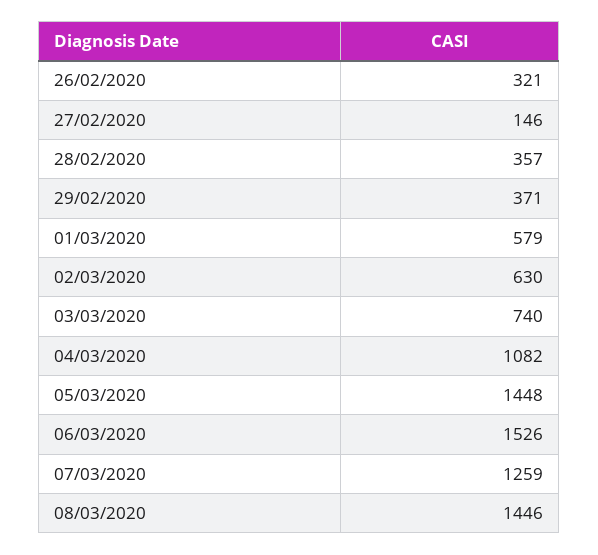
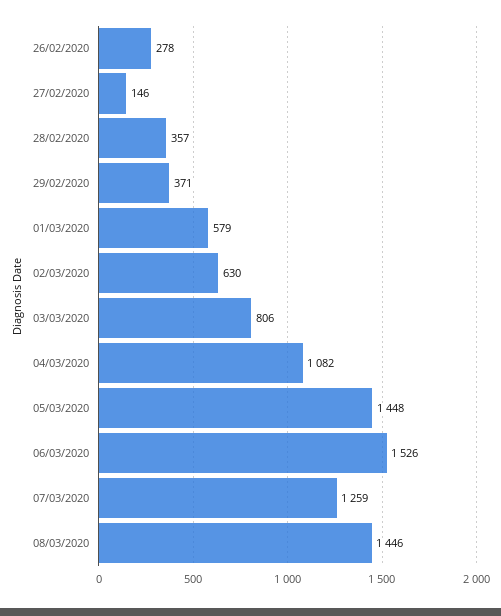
  {
-   "26/02/2020": 321,
+   "26/02/2020": 278,
    "27/02/2020": 146,
    "28/02/2020": 357,
    "29/02/2020": 371,
    "01/03/2020": 579,
    "02/03/2020": 630,
-   "03/03/2020": 740,
+   "03/03/2020": 806,
    "04/03/2020": 1082,
    "05/03/2020": 1448,
    "06/03/2020": 1526,
    "07/03/2020": 1259,
    "08/03/2020": 1446
  }

